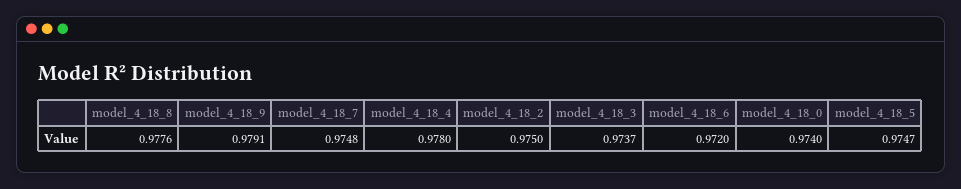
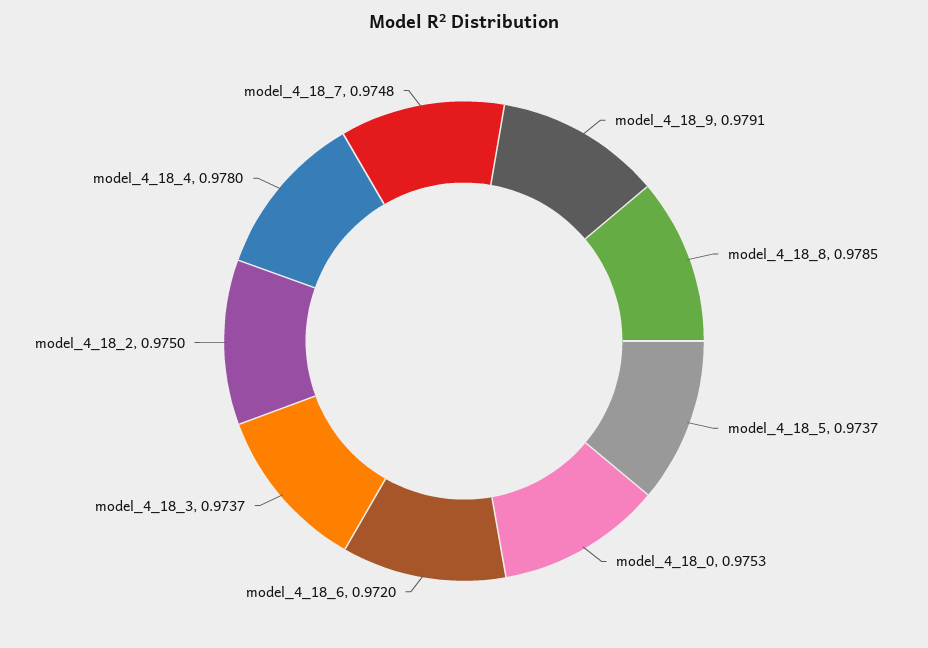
  {
-   "model_4_18_8": 0.9776,
+   "model_4_18_8": 0.9785,
    "model_4_18_9": 0.9791,
    "model_4_18_7": 0.9748,
    "model_4_18_4": 0.978,
    "model_4_18_2": 0.975,
    "model_4_18_3": 0.9737,
    "model_4_18_6": 0.972,
-   "model_4_18_0": 0.974,
+   "model_4_18_0": 0.9753,
-   "model_4_18_5": 0.9747
+   "model_4_18_5": 0.9737
  }

